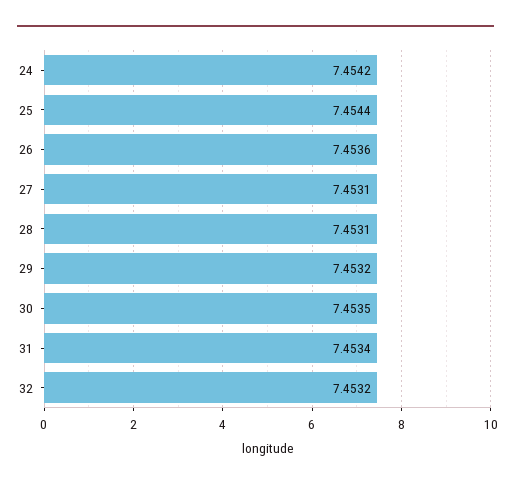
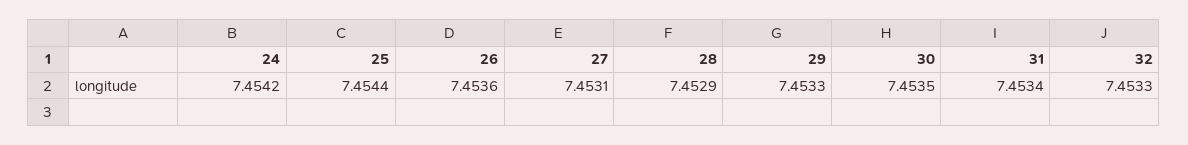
  {
    "24": 7.4542,
    "25": 7.4544,
    "26": 7.4536,
    "27": 7.4531,
-   "28": 7.4531,
+   "28": 7.4529,
-   "29": 7.4532,
+   "29": 7.4533,
    "30": 7.4535,
    "31": 7.4534,
-   "32": 7.4532
+   "32": 7.4533
  }

